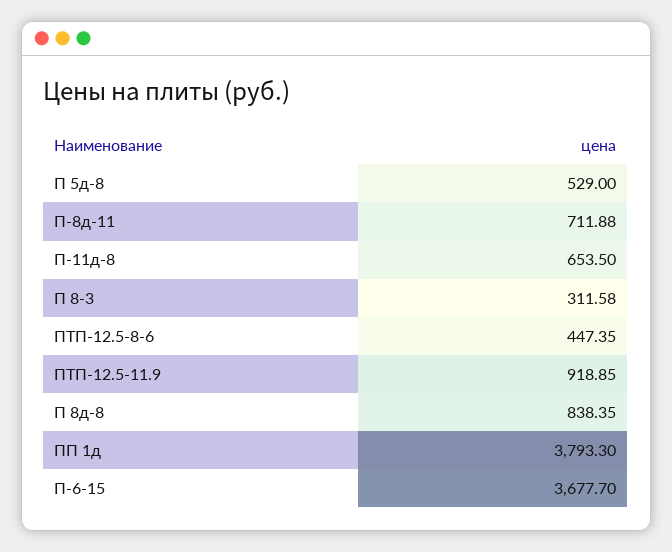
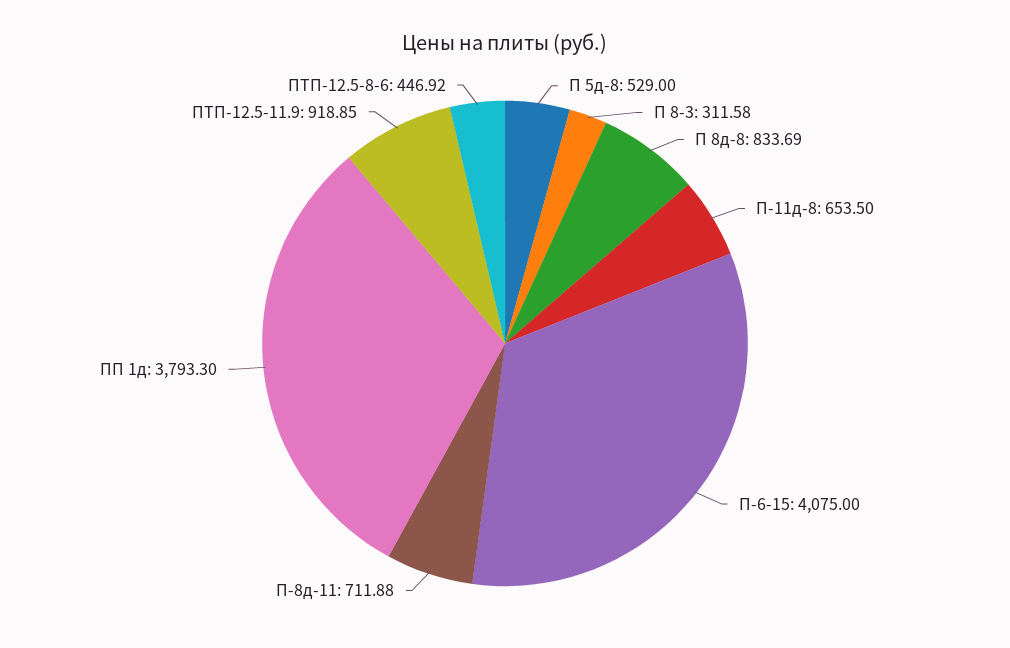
  {
    "П 5д-8": 529,
    "П-8д-11": 711.88,
    "П-11д-8": 653.5,
    "П 8-3": 311.58,
-   "ПТП-12.5-8-6": 447.35,
+   "ПТП-12.5-8-6": 446.92,
    "ПТП-12.5-11.9": 918.85,
-   "П 8д-8": 838.35,
+   "П 8д-8": 833.69,
    "ПП 1д": 3793.3,
-   "П-6-15": 3677.7
+   "П-6-15": 4075
  }

